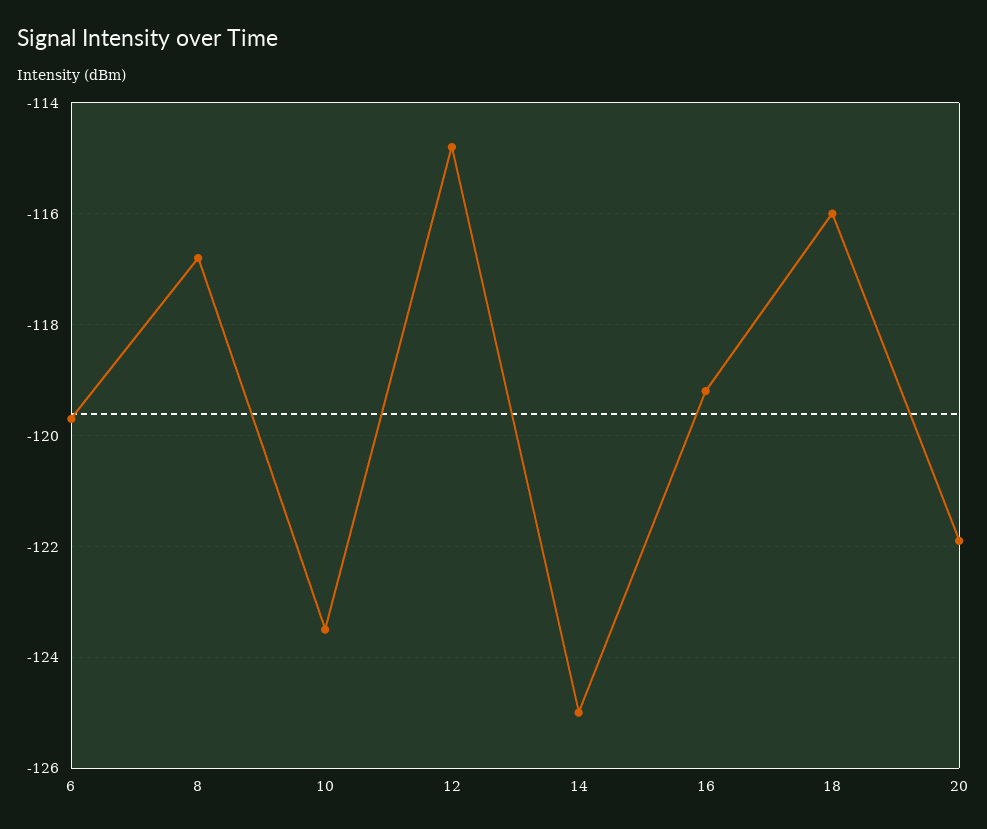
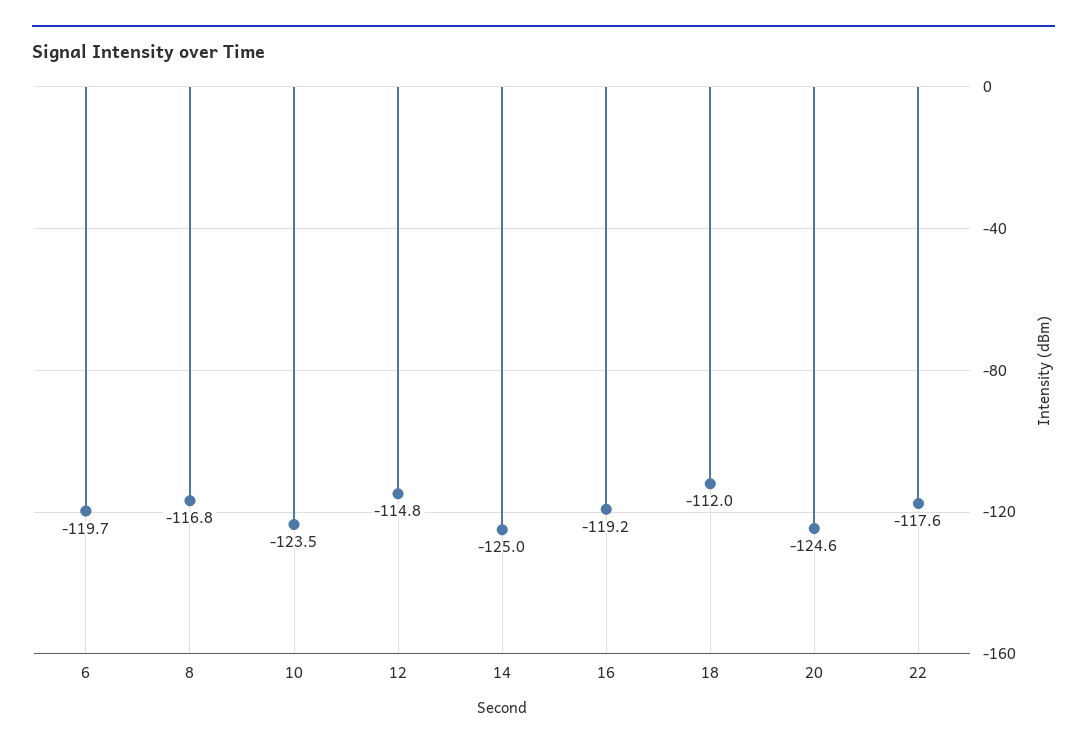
  {
    "6": -119.7,
    "8": -116.8,
    "10": -123.5,
    "12": -114.8,
    "14": -125,
    "16": -119.2,
-   "18": -116,
+   "18": -112,
-   "20": -122
+   "20": -124.6,
+   "22": -117.6
  }

